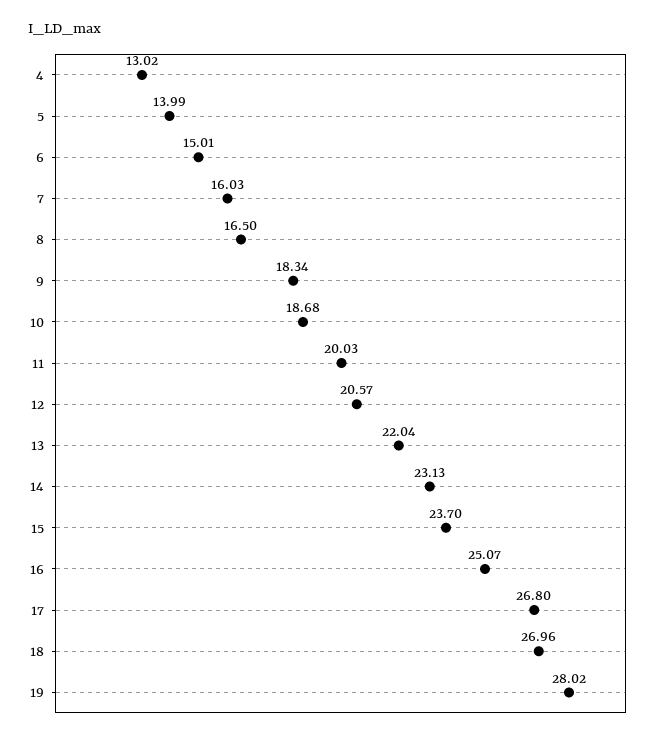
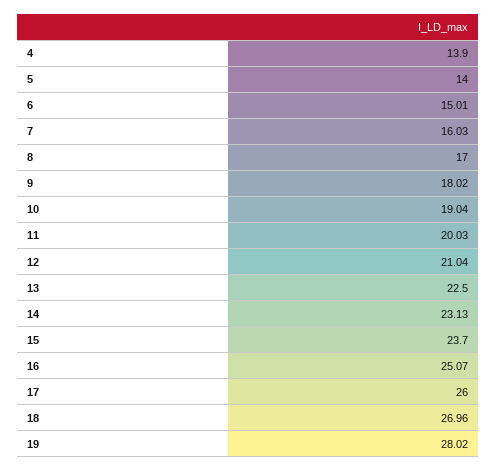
  {
-   "4": 13.02,
+   "4": 13.9,
-   "5": 13.99,
+   "5": 14,
    "6": 15.01,
    "7": 16.03,
-   "8": 16.5,
+   "8": 17,
-   "9": 18.34,
+   "9": 18.02,
-   "10": 18.68,
+   "10": 19.04,
    "11": 20.03,
-   "12": 20.57,
+   "12": 21.04,
-   "13": 22.04,
+   "13": 22.5,
    "14": 23.13,
    "15": 23.7,
    "16": 25.07,
-   "17": 26.8,
+   "17": 26,
    "18": 26.96,
    "19": 28.02
  }

